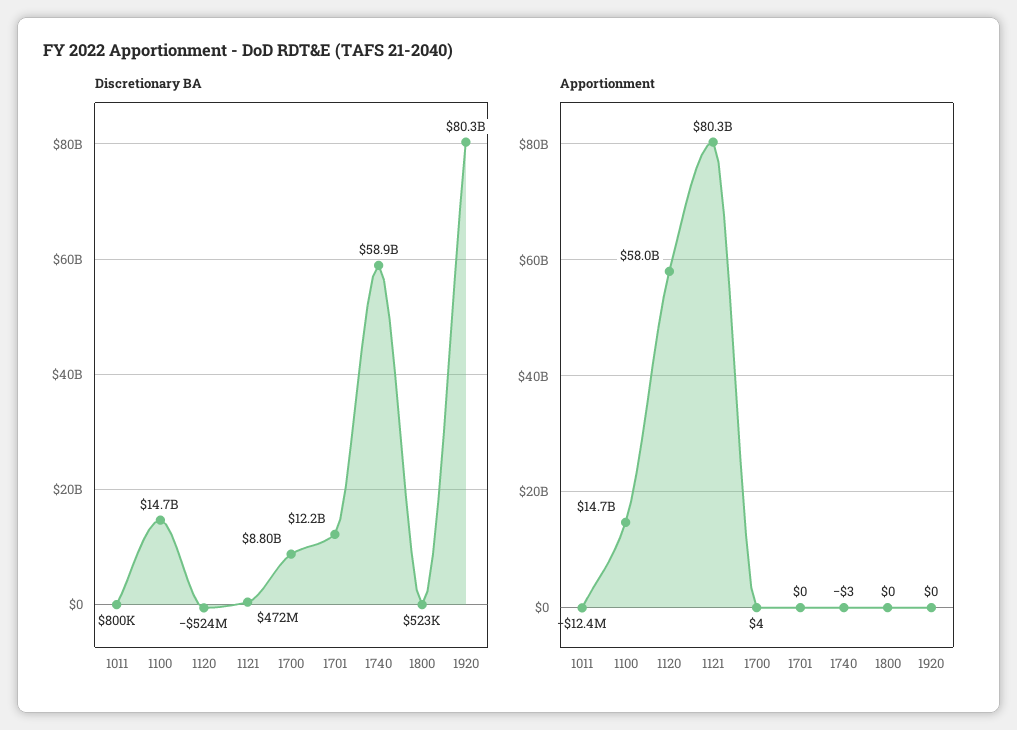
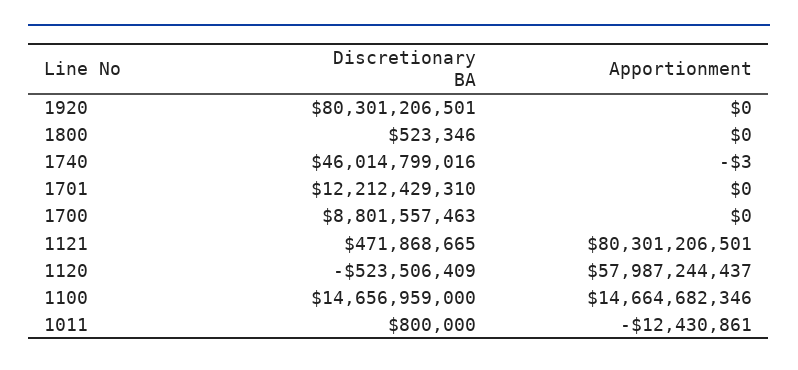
  {
    "Discretionary BA": {
      "1011": 800000,
      "1100": 14656959000,
      "1120": -523506409,
      "1121": 471868665,
      "1700": 8801557463,
      "1701": 12212429310,
-     "1740": 58900000000,
+     "1740": 46014799016,
      "1800": 523346,
      "1920": 80301206501
    },
    "Apportionment": {
      "1011": -12430861,
      "1100": 14664682346,
      "1120": 57987244437,
      "1121": 80301206501,
-     "1700": 4,
+     "1700": 0,
      "1701": 0,
      "1740": -3,
      "1800": 0,
      "1920": 0
    }
  }

